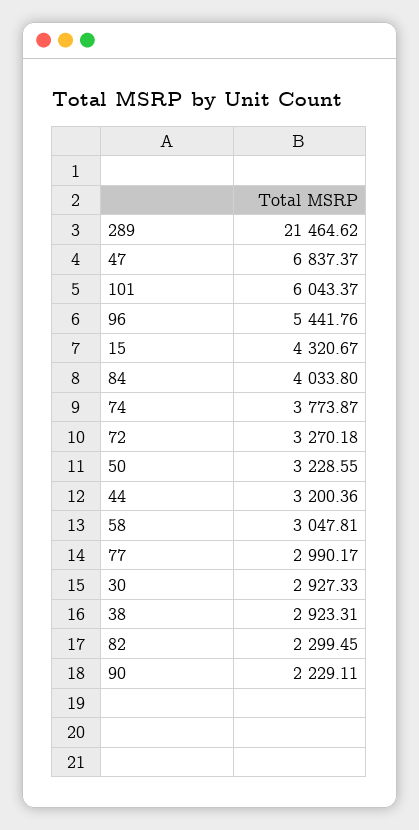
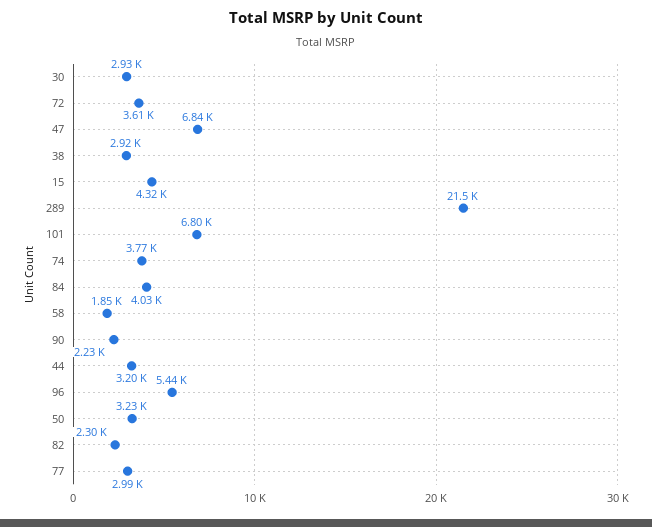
  {
    "289": 21464.62,
    "47": 6837.37,
-   "101": 6043.37,
+   "101": 6800,
    "96": 5441.76,
    "15": 4320.67,
    "84": 4033.8,
    "74": 3773.87,
-   "72": 3270.18,
+   "72": 3610,
    "50": 3228.55,
    "44": 3200.36,
-   "58": 3047.81,
+   "58": 1850,
    "77": 2990.17,
    "30": 2927.33,
    "38": 2923.31,
    "82": 2299.45,
    "90": 2229.11
  }

